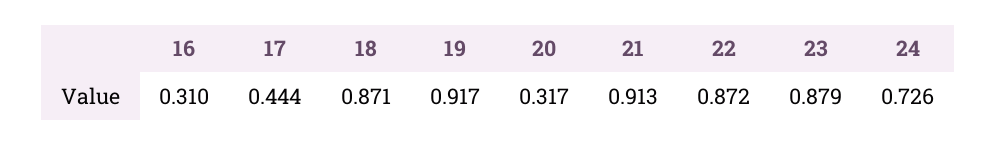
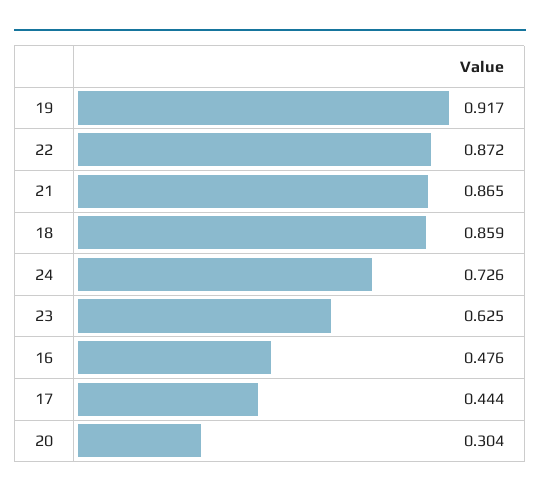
  {
-   "16": 0.31,
+   "16": 0.476,
    "17": 0.444,
-   "18": 0.871,
+   "18": 0.859,
    "19": 0.917,
-   "20": 0.317,
+   "20": 0.304,
-   "21": 0.913,
+   "21": 0.865,
    "22": 0.872,
-   "23": 0.879,
+   "23": 0.625,
    "24": 0.726
  }

